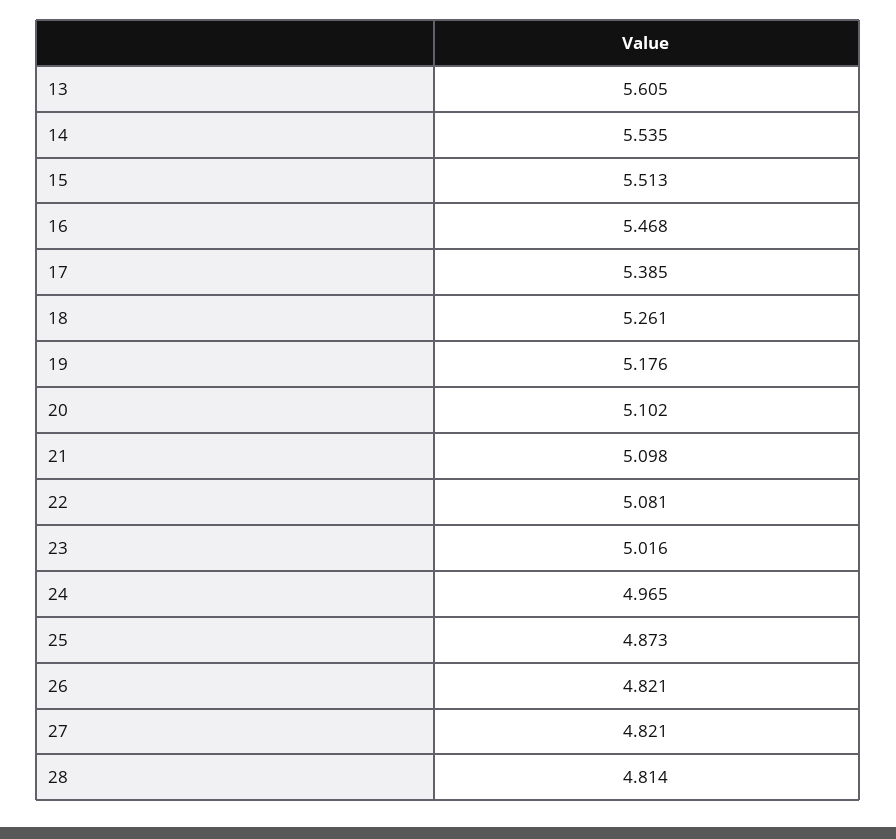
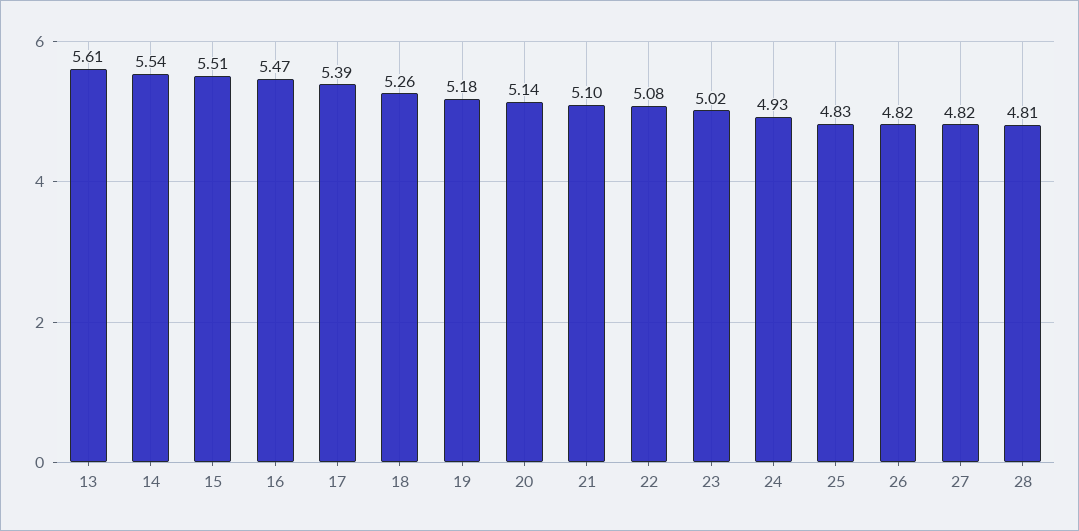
  {
    "13": 5.605,
    "14": 5.535,
    "15": 5.513,
    "16": 5.468,
    "17": 5.385,
    "18": 5.261,
    "19": 5.176,
-   "20": 5.102,
+   "20": 5.14,
    "21": 5.098,
    "22": 5.081,
    "23": 5.016,
-   "24": 4.965,
+   "24": 4.93,
-   "25": 4.873,
+   "25": 4.83,
    "26": 4.821,
    "27": 4.821,
    "28": 4.814
  }

